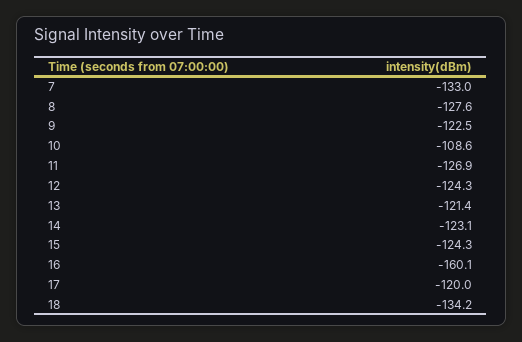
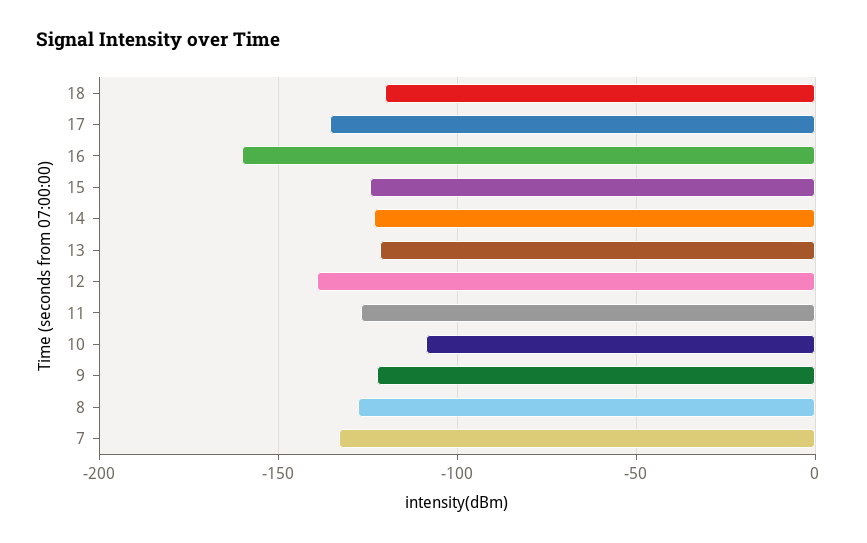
  {
    "7": -133,
    "8": -127.6,
    "9": -122.5,
    "10": -108.6,
    "11": -126.9,
-   "12": -124.3,
+   "12": -140,
    "13": -121.4,
    "14": -123.1,
    "15": -124.3,
    "16": -160.1,
-   "17": -120,
+   "17": -135,
-   "18": -134.2
+   "18": -120
  }

